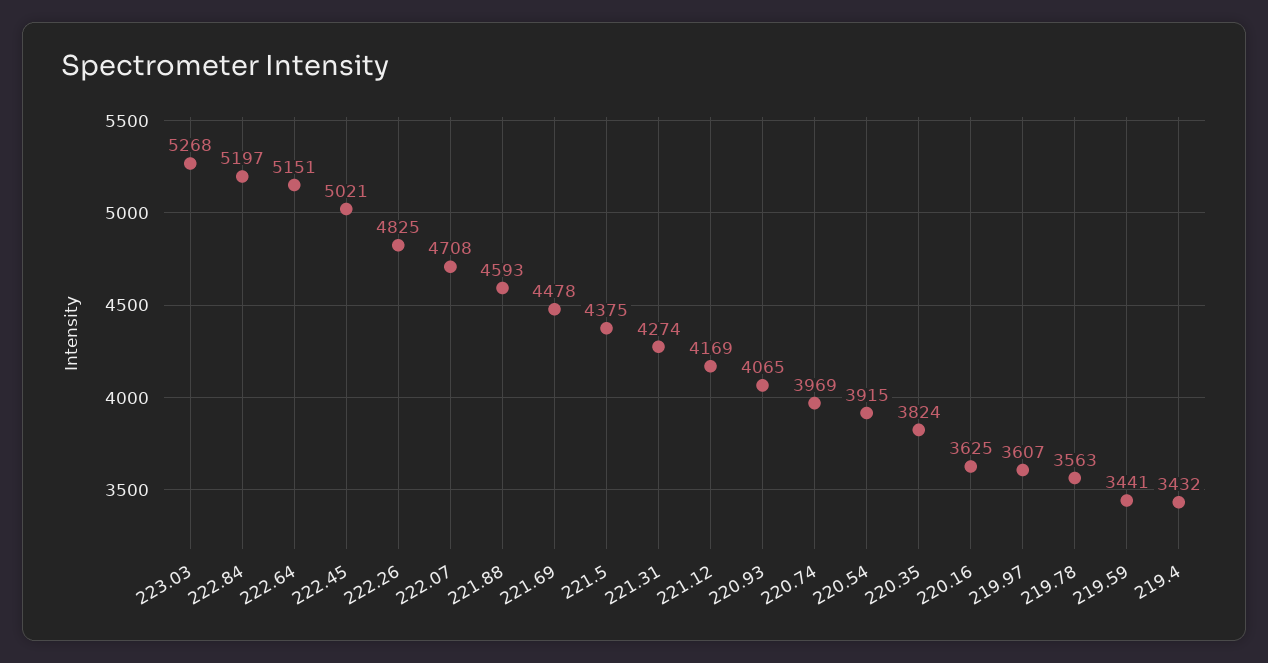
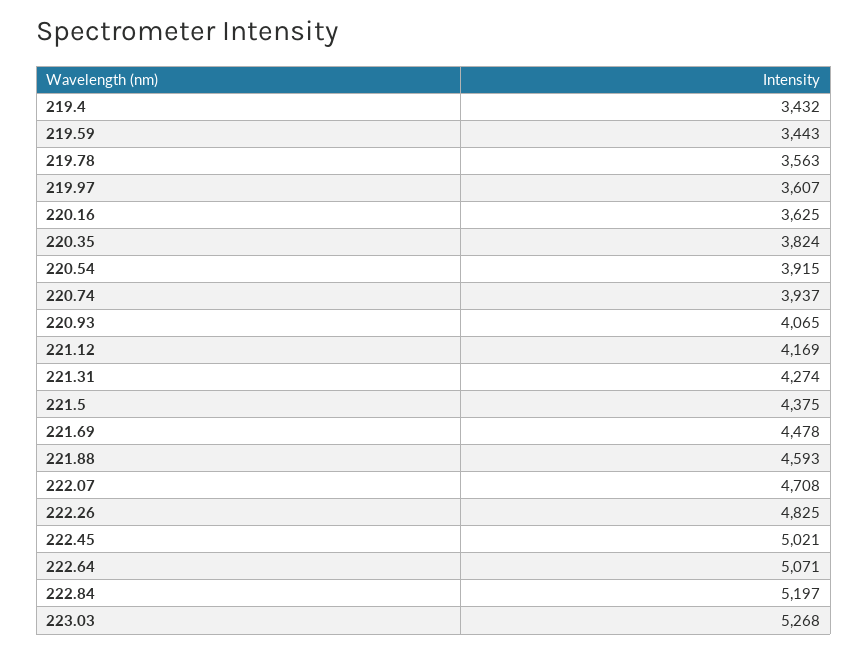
  {
    "223.03": 5268,
    "222.84": 5197,
-   "222.64": 5151,
+   "222.64": 5071,
    "222.45": 5021,
    "222.26": 4825,
    "222.07": 4708,
    "221.88": 4593,
    "221.69": 4478,
    "221.5": 4375,
    "221.31": 4274,
    "221.12": 4169,
    "220.93": 4065,
-   "220.74": 3969,
+   "220.74": 3937,
    "220.54": 3915,
    "220.35": 3824,
    "220.16": 3625,
    "219.97": 3607,
    "219.78": 3563,
-   "219.59": 3441,
+   "219.59": 3443,
    "219.4": 3432
  }

